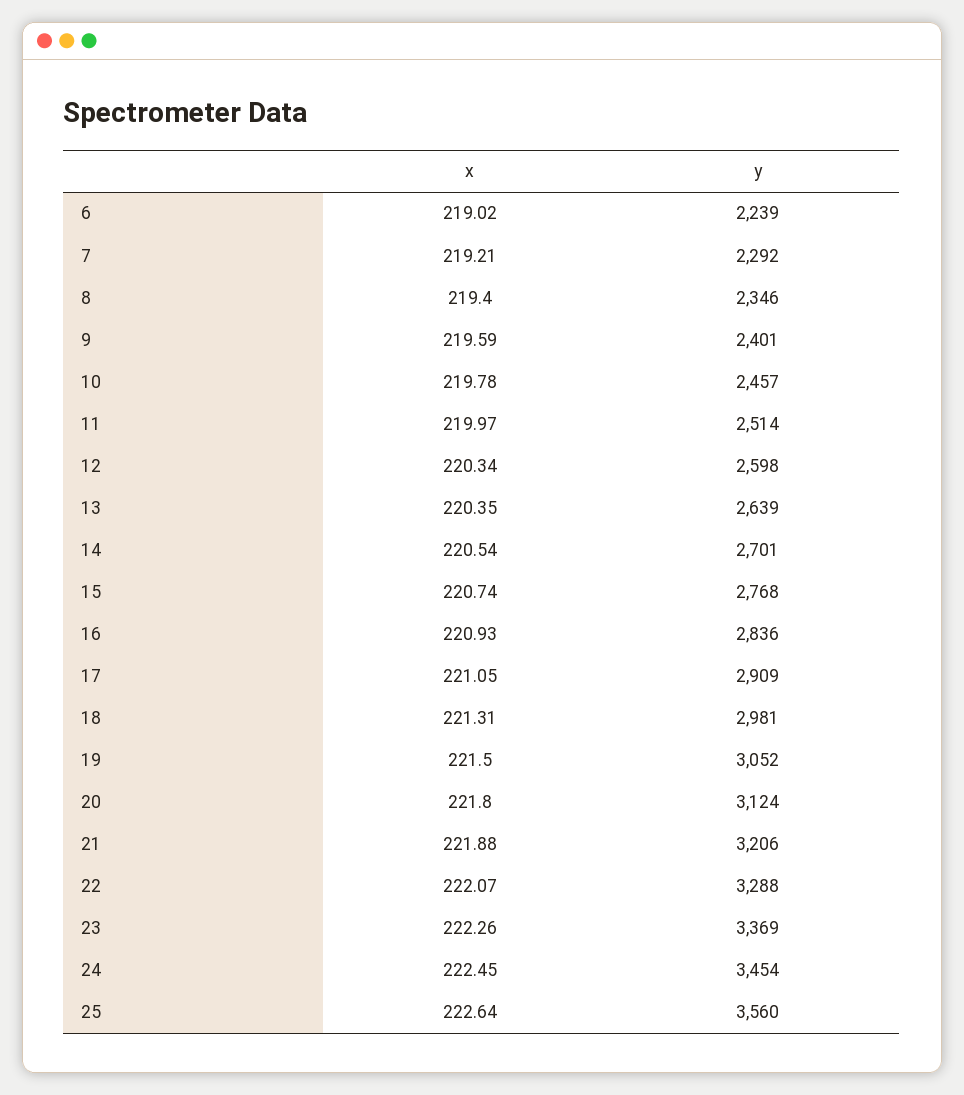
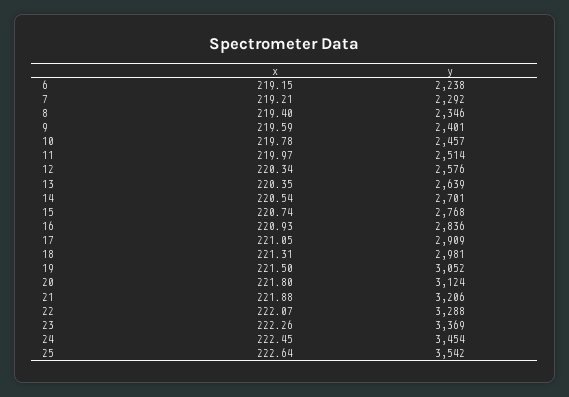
  {
    "x": {
-     "6": 219.02,
+     "6": 219.15,
      "7": 219.21,
      "8": 219.4,
      "9": 219.59,
      "10": 219.78,
      "11": 219.97,
      "12": 220.34,
      "13": 220.35,
      "14": 220.54,
      "15": 220.74,
      "16": 220.93,
      "17": 221.05,
      "18": 221.31,
      "19": 221.5,
      "20": 221.8,
      "21": 221.88,
      "22": 222.07,
      "23": 222.26,
      "24": 222.45,
      "25": 222.64
    },
    "y": {
-     "6": 2239,
+     "6": 2238,
      "7": 2292,
      "8": 2346,
      "9": 2401,
      "10": 2457,
      "11": 2514,
-     "12": 2598,
+     "12": 2576,
      "13": 2639,
      "14": 2701,
      "15": 2768,
      "16": 2836,
      "17": 2909,
      "18": 2981,
      "19": 3052,
      "20": 3124,
      "21": 3206,
      "22": 3288,
      "23": 3369,
      "24": 3454,
-     "25": 3560
+     "25": 3542
    }
  }

